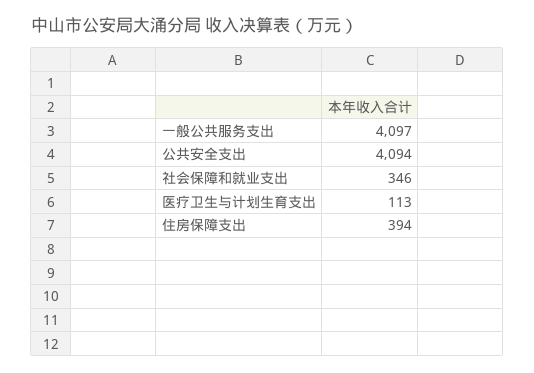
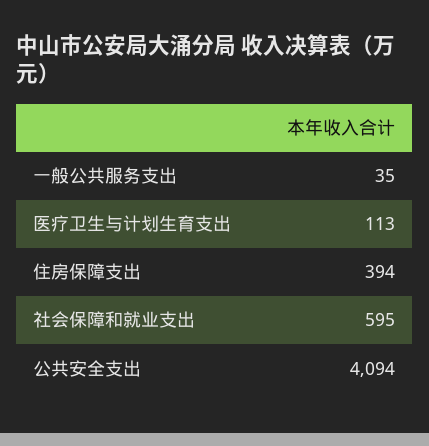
  {
-   "一般公共服务支出": 4097,
+   "一般公共服务支出": 35,
    "公共安全支出": 4094,
-   "社会保障和就业支出": 346,
+   "社会保障和就业支出": 595,
    "医疗卫生与计划生育支出": 113,
    "住房保障支出": 394
  }

